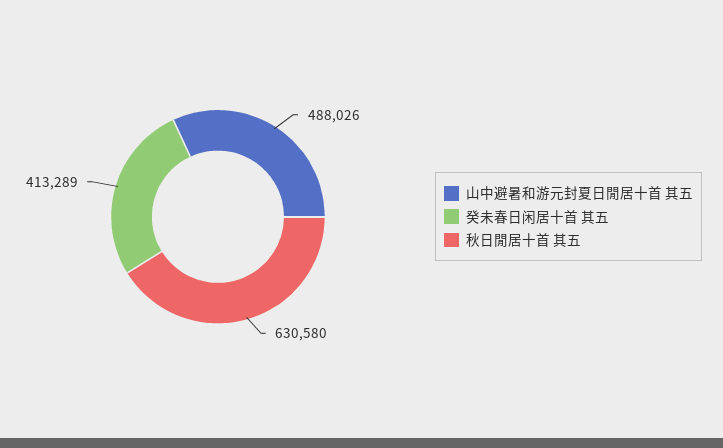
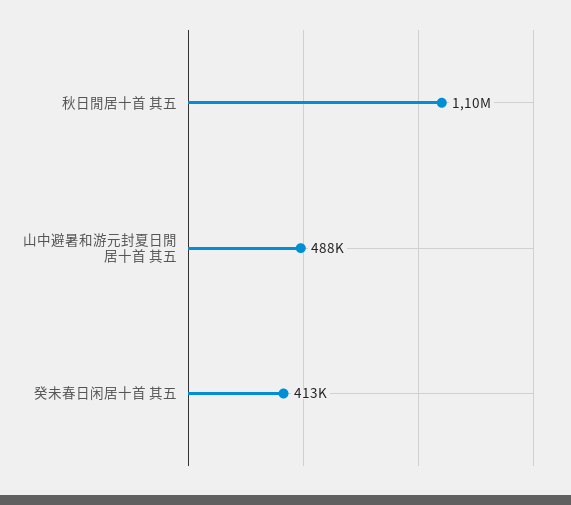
  {
    "山中避暑和游元封夏日閒居十首 其五": 488026,
    "癸未春日闲居十首 其五": 413289,
-   "秋日閒居十首 其五": 630580
+   "秋日閒居十首 其五": 1100000
  }

